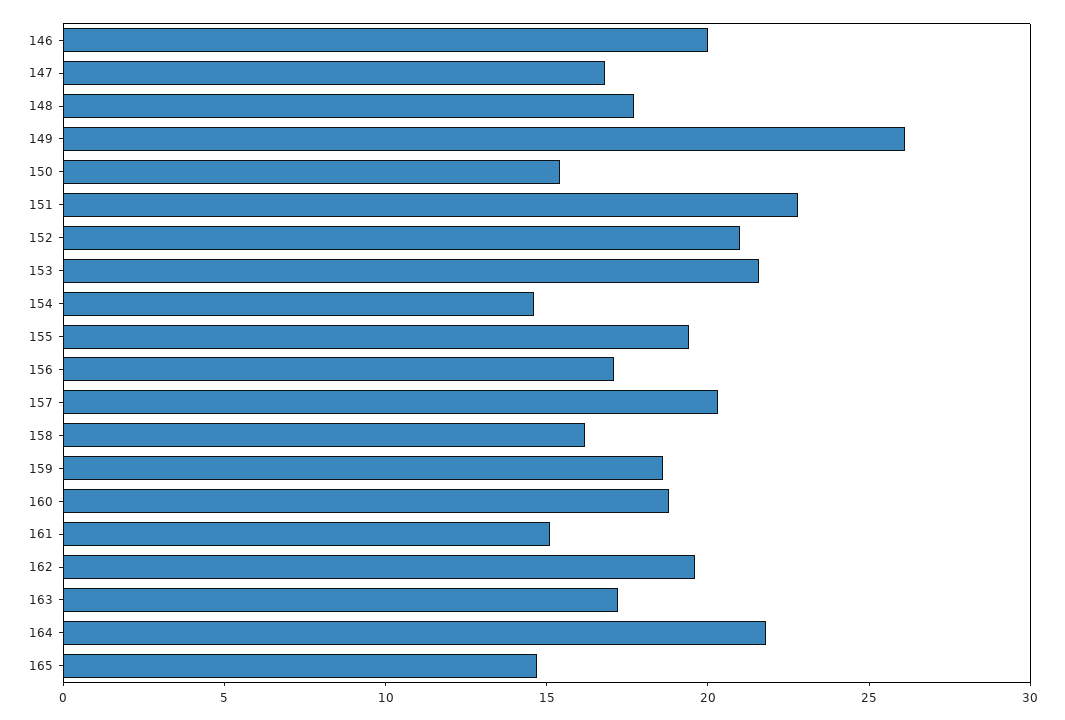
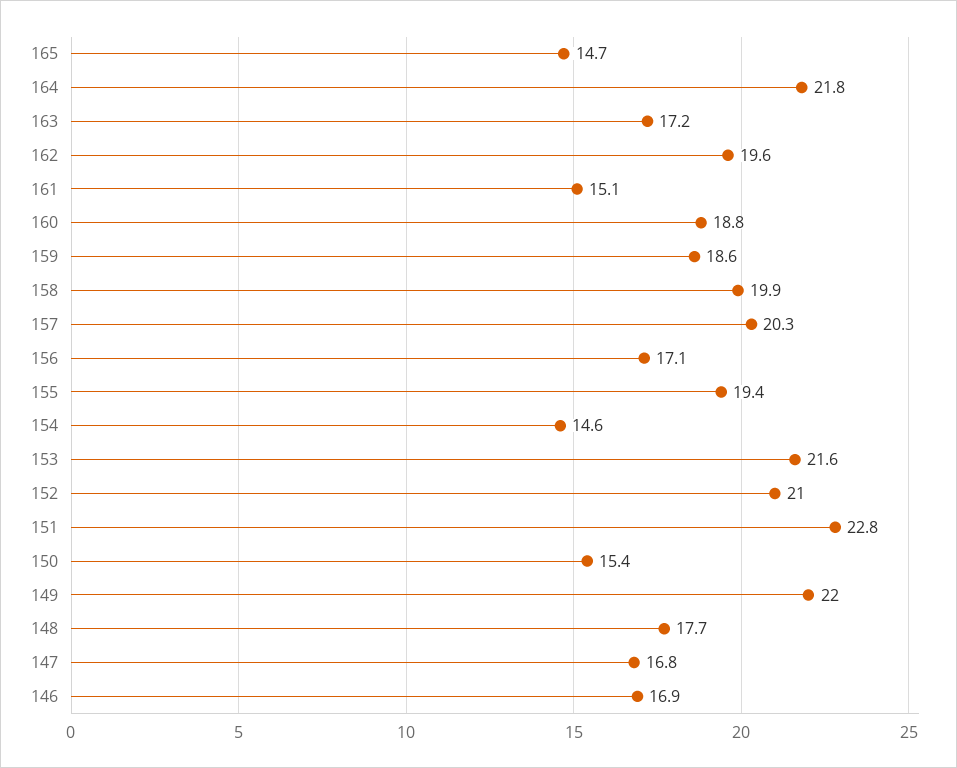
  {
-   "146": 20,
+   "146": 16.9,
    "147": 16.8,
    "148": 17.7,
-   "149": 26,
+   "149": 22,
    "150": 15.4,
    "151": 22.8,
    "152": 21,
    "153": 21.6,
    "154": 14.6,
    "155": 19.4,
    "156": 17.1,
    "157": 20.3,
-   "158": 16,
+   "158": 19.9,
    "159": 18.6,
    "160": 18.8,
    "161": 15.1,
    "162": 19.6,
    "163": 17.2,
    "164": 21.8,
    "165": 14.7
  }

